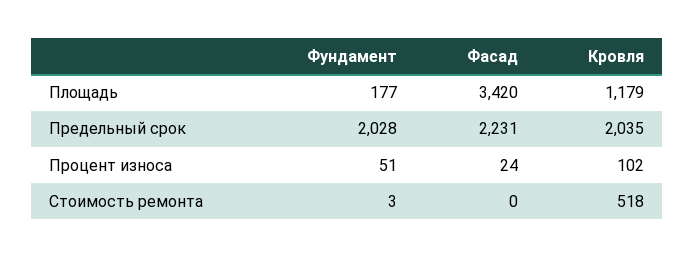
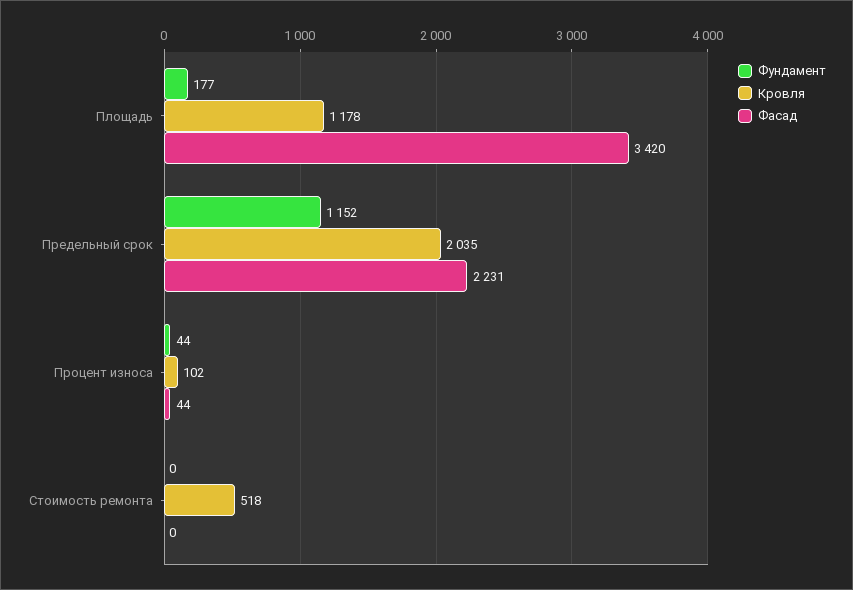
  {
    "Фундамент": {
      "Площадь": 177,
-     "Предельный срок": 2028,
+     "Предельный срок": 1152,
-     "Процент износа": 51,
+     "Процент износа": 44,
-     "Стоимость ремонта": 3
+     "Стоимость ремонта": 0
    },
    "Фасад": {
      "Площадь": 3420,
      "Предельный срок": 2231,
-     "Процент износа": 24,
+     "Процент износа": 44,
      "Стоимость ремонта": 0
    },
    "Кровля": {
-     "Площадь": 1179,
+     "Площадь": 1178,
      "Предельный срок": 2035,
      "Процент износа": 102,
      "Стоимость ремонта": 518
    }
  }

